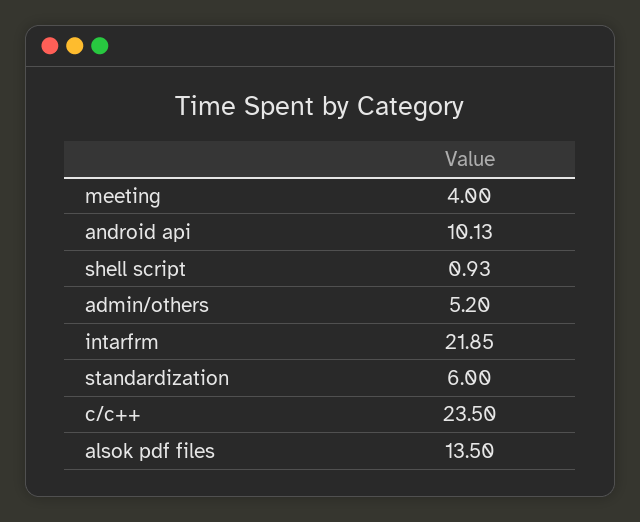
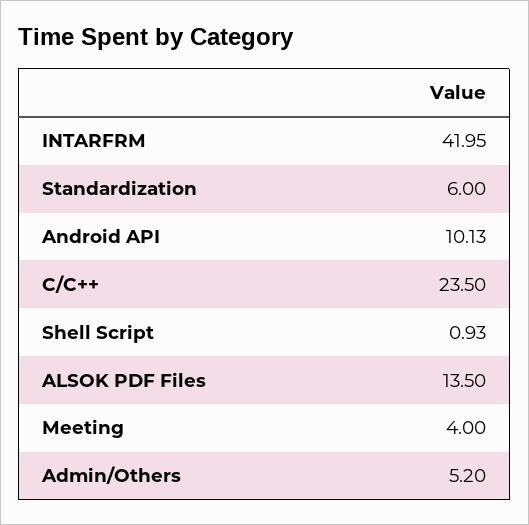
  {
    "meeting": 4,
    "android api": 10.13,
    "shell script": 0.93,
    "admin/others": 5.2,
-   "intarfrm": 21.85,
+   "intarfrm": 41.95,
    "standardization": 6,
    "c/c++": 23.5,
    "alsok pdf files": 13.5
  }

